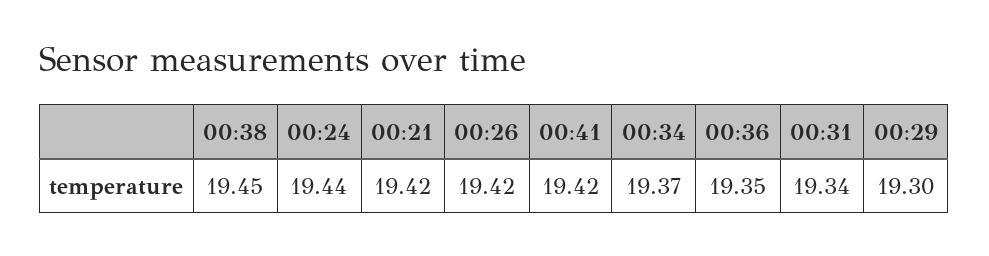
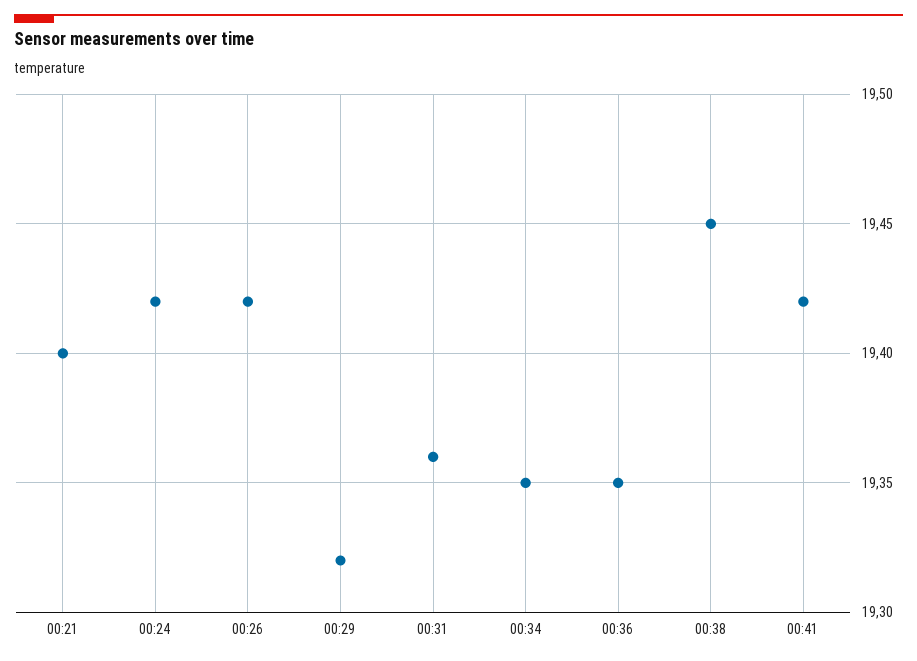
  {
    "00:38": 19.45,
-   "00:24": 19.44,
+   "00:24": 19.42,
-   "00:21": 19.42,
+   "00:21": 19.4,
    "00:26": 19.42,
    "00:41": 19.42,
-   "00:34": 19.37,
+   "00:34": 19.35,
    "00:36": 19.35,
-   "00:31": 19.34,
+   "00:31": 19.36,
-   "00:29": 19.3
+   "00:29": 19.32
  }

